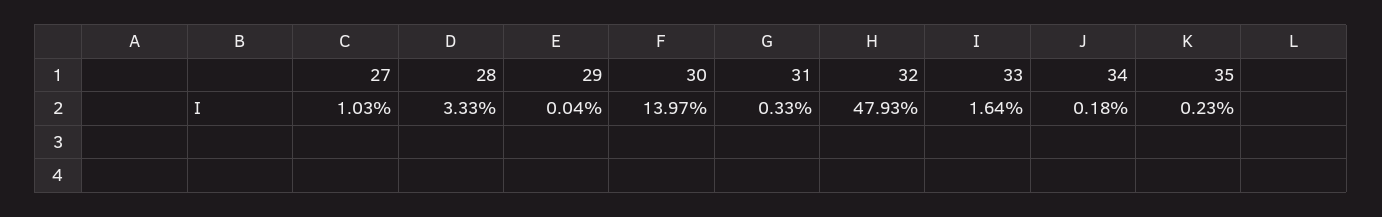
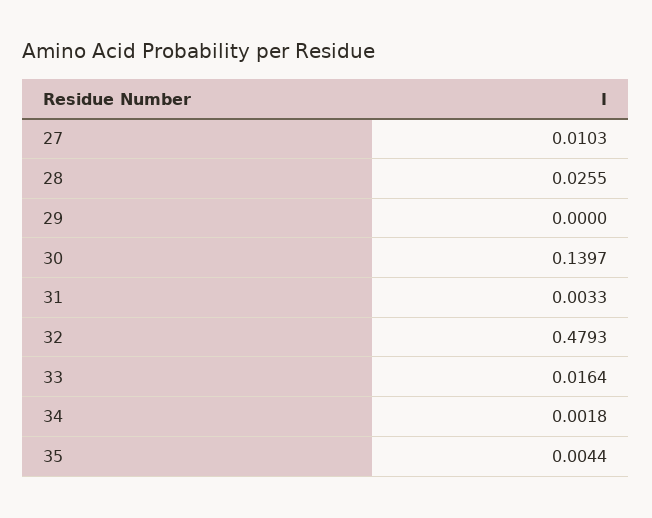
  {
    "27": 0.0103,
-   "28": 0.0333,
+   "28": 0.0255,
-   "29": 0.0004,
+   "29": 0,
    "30": 0.1397,
    "31": 0.0033,
    "32": 0.4793,
    "33": 0.0164,
    "34": 0.0018,
-   "35": 0.0023
+   "35": 0.0044
  }

